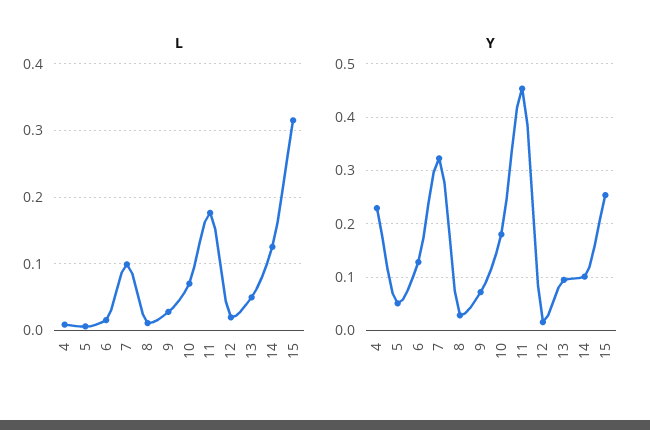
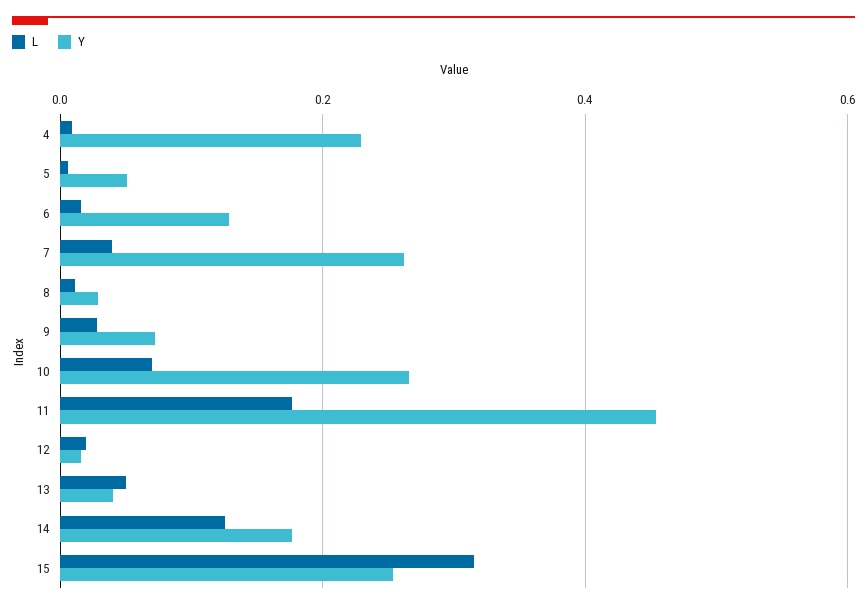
  {
    "L": {
      "4": 0.01,
      "5": 0.01,
      "6": 0.02,
-     "7": 0.1,
+     "7": 0.04,
      "8": 0.01,
      "9": 0.03,
      "10": 0.07,
      "11": 0.18,
      "12": 0.02,
      "13": 0.05,
      "14": 0.13,
      "15": 0.32
    },
    "Y": {
      "4": 0.22,
      "5": 0.06,
      "6": 0.12,
-     "7": 0.32,
+     "7": 0.26,
      "8": 0.02,
      "9": 0.08,
-     "10": 0.18,
+     "10": 0.26,
      "11": 0.46,
      "12": 0.02,
-     "13": 0.1,
+     "13": 0.04,
-     "14": 0.1,
+     "14": 0.18,
      "15": 0.26
    }
  }

